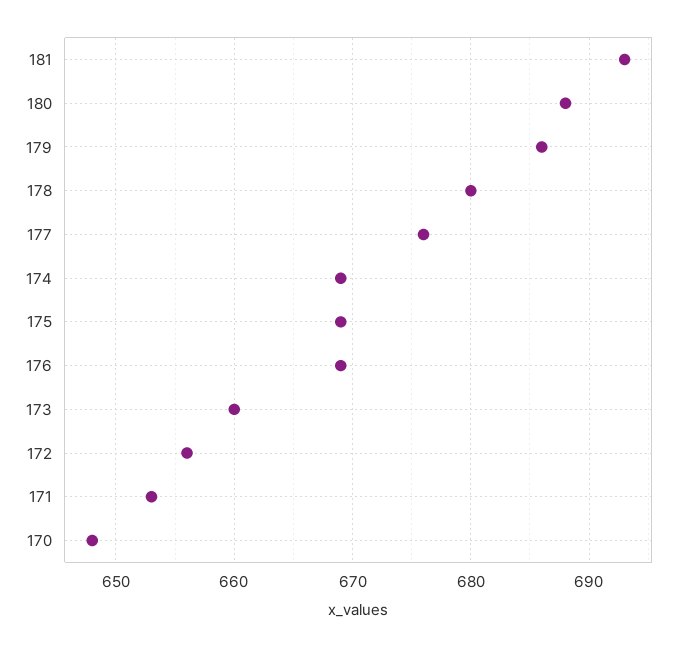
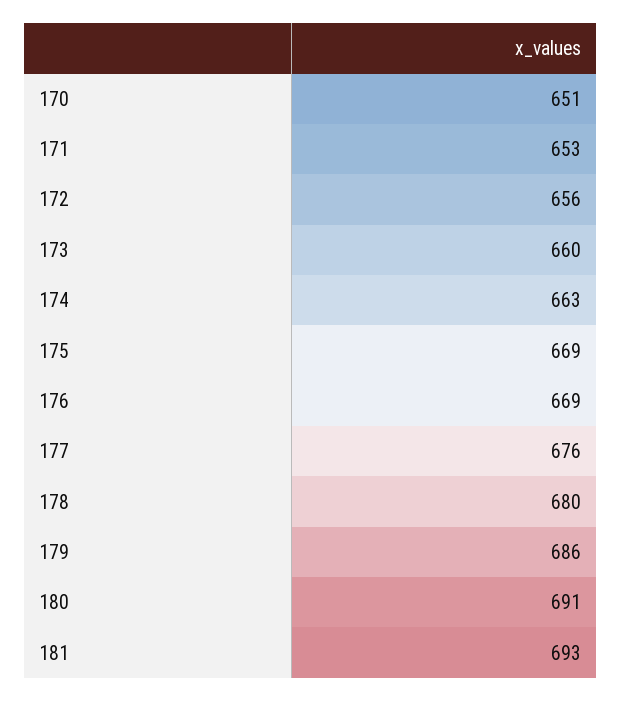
  {
    "181": 693,
-   "180": 688,
+   "180": 691,
    "179": 686,
    "178": 680,
    "177": 676,
-   "174": 669,
+   "174": 663,
    "175": 669,
    "176": 669,
    "173": 660,
    "172": 656,
    "171": 653,
-   "170": 648
+   "170": 651
  }

